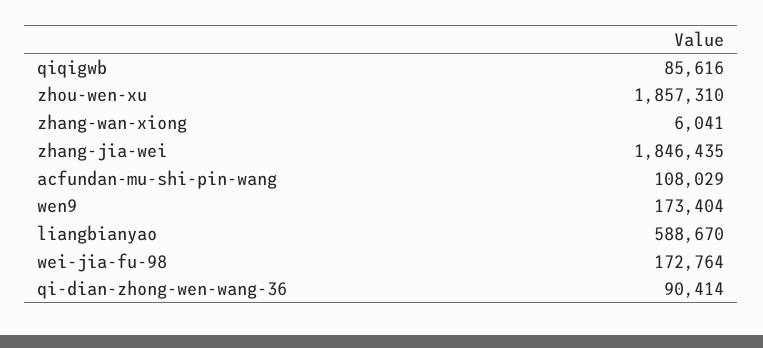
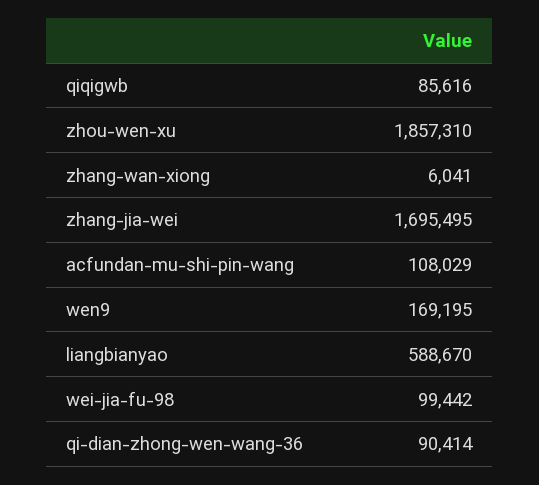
  {
    "qiqigwb": 85616,
    "zhou-wen-xu": 1857310,
    "zhang-wan-xiong": 6041,
-   "zhang-jia-wei": 1846435,
+   "zhang-jia-wei": 1695495,
    "acfundan-mu-shi-pin-wang": 108029,
-   "wen9": 173404,
+   "wen9": 169195,
    "liangbianyao": 588670,
-   "wei-jia-fu-98": 172764,
+   "wei-jia-fu-98": 99442,
    "qi-dian-zhong-wen-wang-36": 90414
  }

